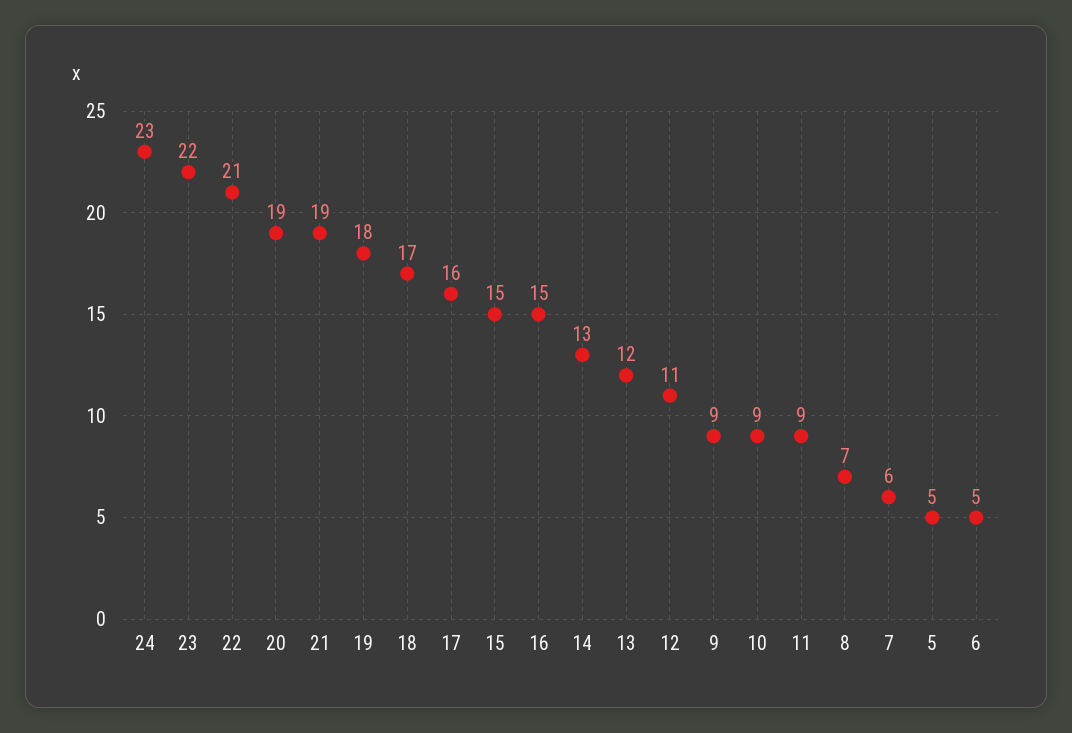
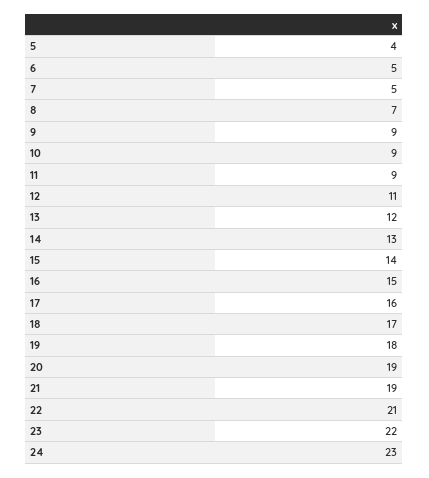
  {
    "24": 23,
    "23": 22,
    "22": 21,
    "20": 19,
    "21": 19,
    "19": 18,
    "18": 17,
    "17": 16,
-   "15": 15,
+   "15": 14,
    "16": 15,
    "14": 13,
    "13": 12,
    "12": 11,
    "9": 9,
    "10": 9,
    "11": 9,
    "8": 7,
-   "7": 6,
+   "7": 5,
-   "5": 5,
+   "5": 4,
    "6": 5
  }

